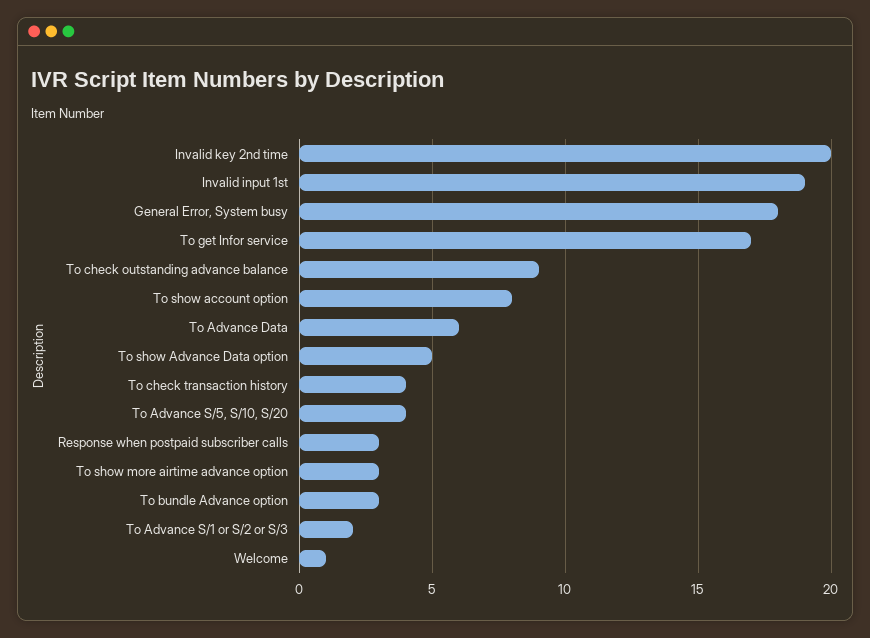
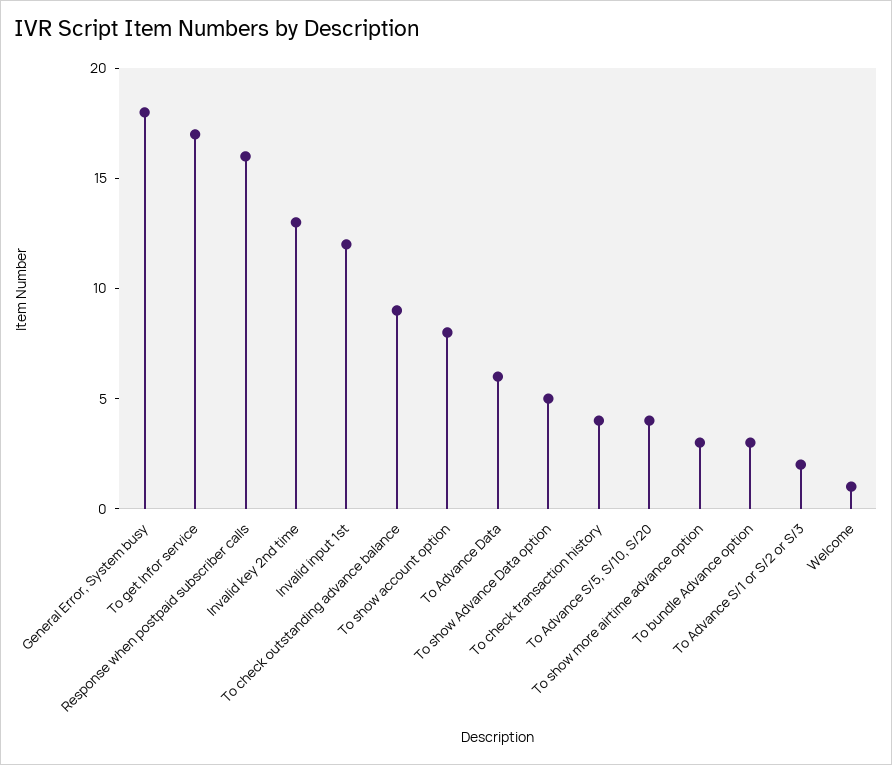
  {
-   "Invalid key 2nd time": 20,
+   "Invalid key 2nd time": 13,
-   "Invalid input 1st": 19,
+   "Invalid input 1st": 12,
    "General Error, System busy": 18,
    "To get Infor service": 17,
    "To check outstanding advance balance": 9,
    "To show account option": 8,
    "To Advance Data": 6,
    "To show Advance Data option": 5,
    "To check transaction history": 4,
    "To Advance S/5, S/10, S/20": 4,
-   "Response when postpaid subscriber calls": 3,
+   "Response when postpaid subscriber calls": 16,
    "To show more airtime advance option": 3,
    "To bundle Advance option": 3,
    "To Advance S/1 or S/2 or S/3": 2,
    "Welcome": 1
  }

